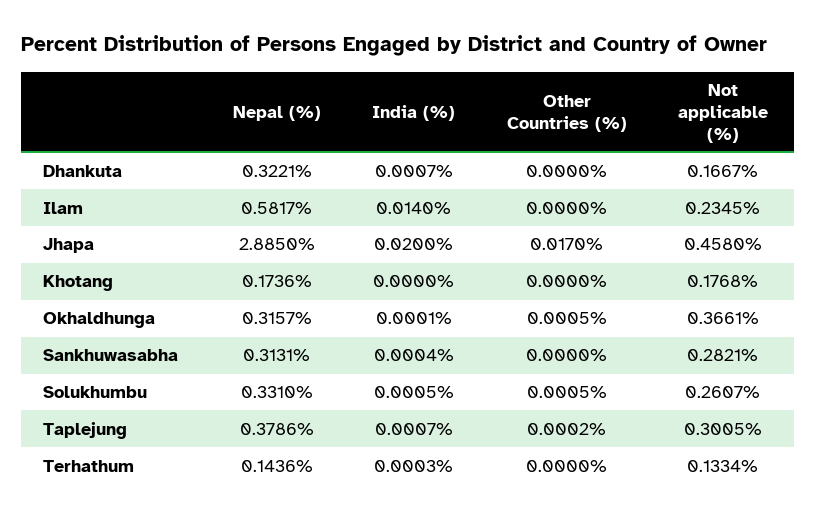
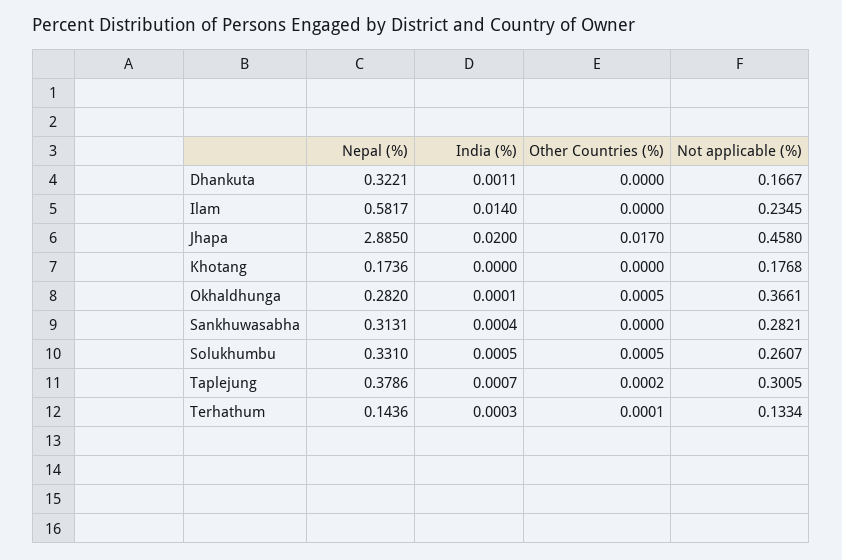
  {
    "Nepal (%)": {
      "Dhankuta": 0.3221,
      "Ilam": 0.5817,
      "Jhapa": 2.885,
      "Khotang": 0.1736,
-     "Okhaldhunga": 0.3157,
+     "Okhaldhunga": 0.282,
      "Sankhuwasabha": 0.3131,
      "Solukhumbu": 0.331,
      "Taplejung": 0.3786,
      "Terhathum": 0.1436
    },
    "India (%)": {
-     "Dhankuta": 0.0007,
+     "Dhankuta": 0.0011,
      "Ilam": 0.014,
      "Jhapa": 0.02,
      "Khotang": 0,
      "Okhaldhunga": 0.0001,
      "Sankhuwasabha": 0.0004,
      "Solukhumbu": 0.0005,
      "Taplejung": 0.0007,
      "Terhathum": 0.0003
    },
    "Other Countries (%)": {
      "Dhankuta": 0,
      "Ilam": 0,
      "Jhapa": 0.017,
      "Khotang": 0,
      "Okhaldhunga": 0.0005,
      "Sankhuwasabha": 0,
      "Solukhumbu": 0.0005,
      "Taplejung": 0.0002,
-     "Terhathum": 0
+     "Terhathum": 0.0001
    },
    "Not applicable (%)": {
      "Dhankuta": 0.1667,
      "Ilam": 0.2345,
      "Jhapa": 0.458,
      "Khotang": 0.1768,
      "Okhaldhunga": 0.3661,
      "Sankhuwasabha": 0.2821,
      "Solukhumbu": 0.2607,
      "Taplejung": 0.3005,
      "Terhathum": 0.1334
    }
  }

